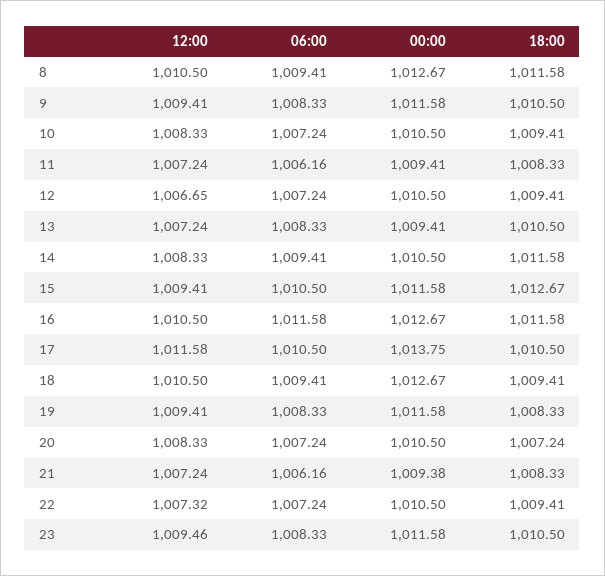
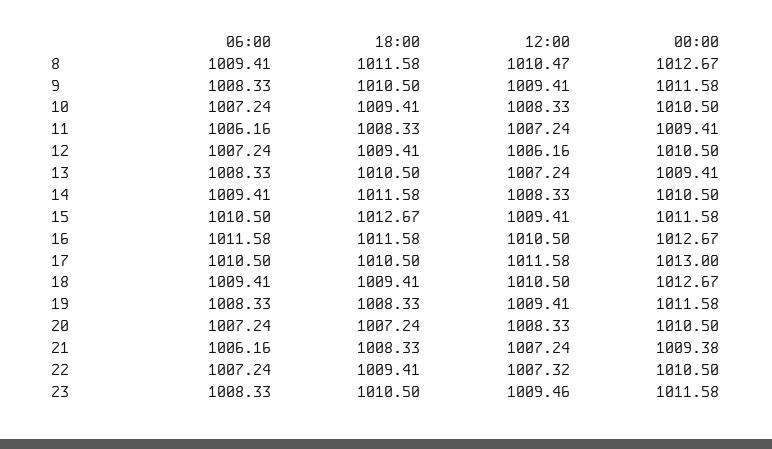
  {
    "12:00": {
-     "8": 1010.5,
+     "8": 1010.47,
      "9": 1009.41,
      "10": 1008.33,
      "11": 1007.24,
-     "12": 1006.65,
+     "12": 1006.16,
      "13": 1007.24,
      "14": 1008.33,
      "15": 1009.41,
      "16": 1010.5,
      "17": 1011.58,
      "18": 1010.5,
      "19": 1009.41,
      "20": 1008.33,
      "21": 1007.24,
      "22": 1007.32,
      "23": 1009.46
    },
    "06:00": {
      "8": 1009.41,
      "9": 1008.33,
      "10": 1007.24,
      "11": 1006.16,
      "12": 1007.24,
      "13": 1008.33,
      "14": 1009.41,
      "15": 1010.5,
      "16": 1011.58,
      "17": 1010.5,
      "18": 1009.41,
      "19": 1008.33,
      "20": 1007.24,
      "21": 1006.16,
      "22": 1007.24,
      "23": 1008.33
    },
    "00:00": {
      "8": 1012.67,
      "9": 1011.58,
      "10": 1010.5,
      "11": 1009.41,
      "12": 1010.5,
      "13": 1009.41,
      "14": 1010.5,
      "15": 1011.58,
      "16": 1012.67,
-     "17": 1013.75,
+     "17": 1013,
      "18": 1012.67,
      "19": 1011.58,
      "20": 1010.5,
      "21": 1009.38,
      "22": 1010.5,
      "23": 1011.58
    },
    "18:00": {
      "8": 1011.58,
      "9": 1010.5,
      "10": 1009.41,
      "11": 1008.33,
      "12": 1009.41,
      "13": 1010.5,
      "14": 1011.58,
      "15": 1012.67,
      "16": 1011.58,
      "17": 1010.5,
      "18": 1009.41,
      "19": 1008.33,
      "20": 1007.24,
      "21": 1008.33,
      "22": 1009.41,
      "23": 1010.5
    }
  }

